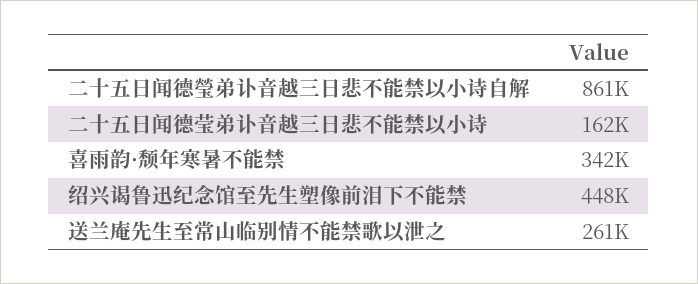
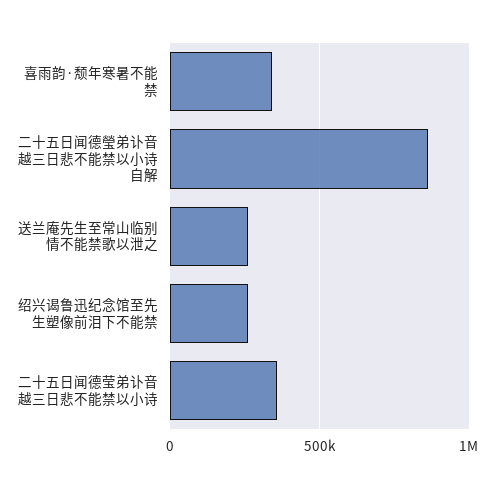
  {
    "二十五日闻德瑩弟讣音越三日悲不能禁以小诗自解": 861000,
-   "二十五日闻德莹弟讣音越三日悲不能禁以小诗": 162000,
+   "二十五日闻德莹弟讣音越三日悲不能禁以小诗": 350000,
    "喜雨韵·颓年寒暑不能禁": 342000,
-   "绍兴谒鲁迅纪念馆至先生塑像前泪下不能禁": 448000,
+   "绍兴谒鲁迅纪念馆至先生塑像前泪下不能禁": 250000,
    "送兰庵先生至常山临别情不能禁歌以泄之": 261000
  }

